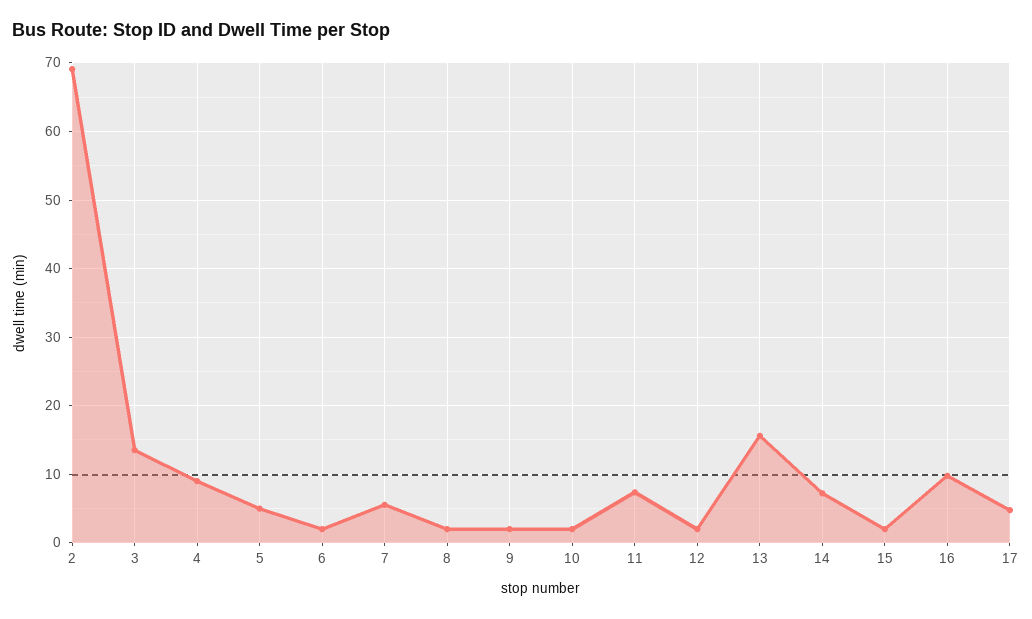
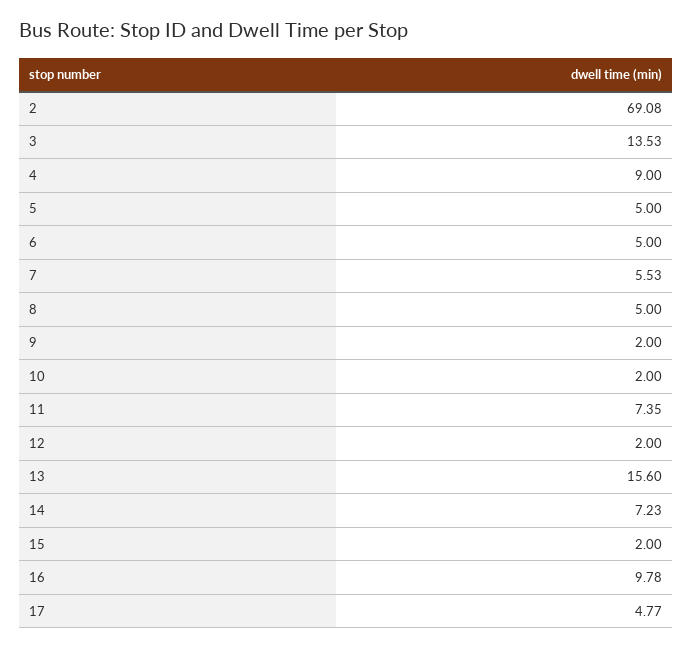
  {
    "2": 69.08,
    "3": 13.53,
    "4": 9,
    "5": 5,
-   "6": 2,
+   "6": 5,
    "7": 5.53,
-   "8": 2,
+   "8": 5,
    "9": 2,
    "10": 2,
    "11": 7.35,
    "12": 2,
    "13": 15.6,
    "14": 7.23,
    "15": 2,
    "16": 9.78,
    "17": 4.77
  }

